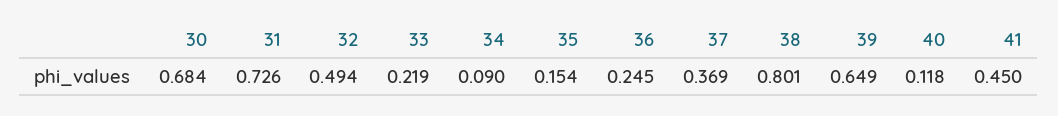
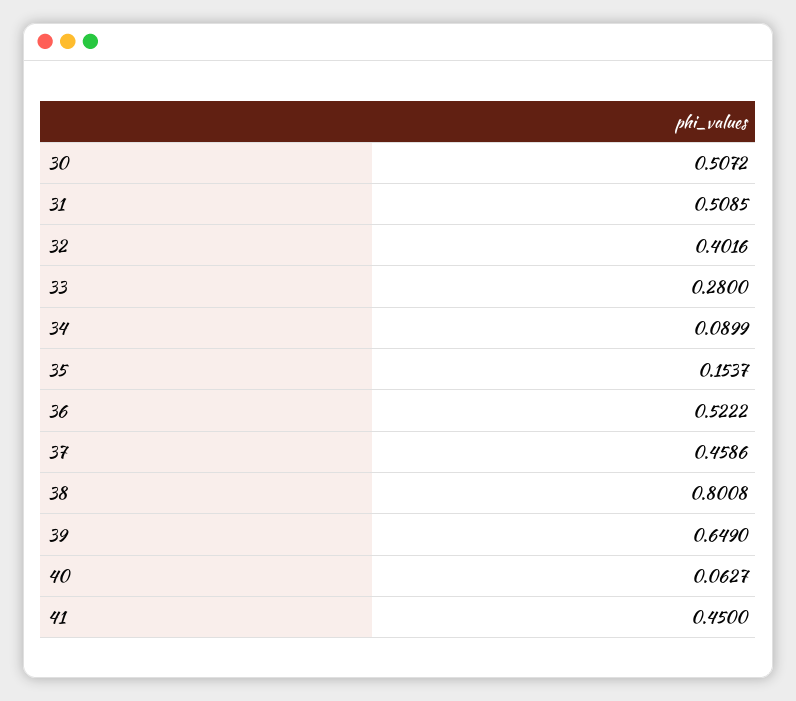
  {
-   "30": 0.684,
+   "30": 0.5072,
-   "31": 0.726,
+   "31": 0.5085,
-   "32": 0.494,
+   "32": 0.4016,
-   "33": 0.219,
+   "33": 0.28,
    "34": 0.0899,
    "35": 0.1537,
-   "36": 0.245,
+   "36": 0.5222,
-   "37": 0.369,
+   "37": 0.4586,
    "38": 0.8008,
    "39": 0.649,
-   "40": 0.118,
+   "40": 0.0627,
    "41": 0.45
  }

